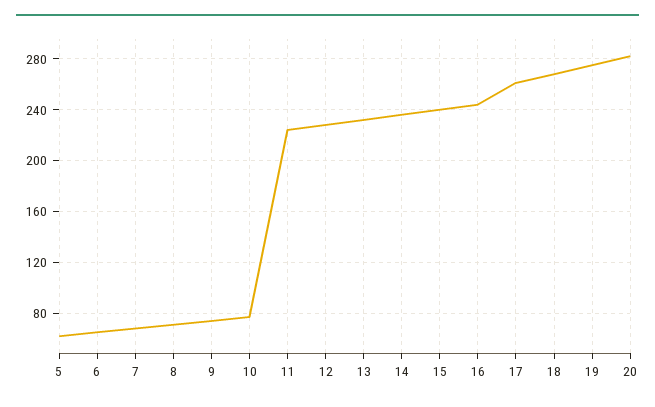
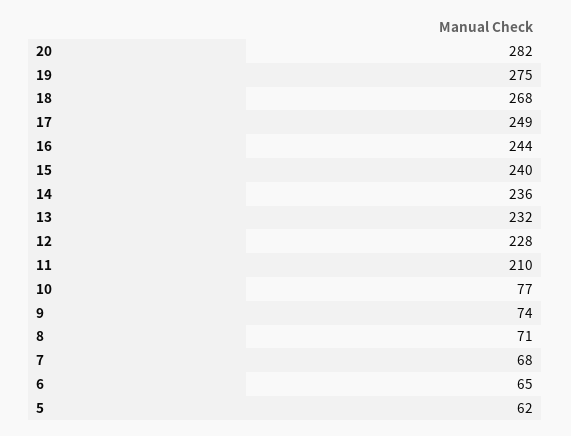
  {
    "5": 62,
    "6": 65,
    "7": 68,
    "8": 71,
    "9": 74,
    "10": 77,
-   "11": 225,
+   "11": 210,
    "12": 228,
    "13": 232,
    "14": 236,
    "15": 240,
    "16": 244,
-   "17": 260,
+   "17": 249,
    "18": 268,
    "19": 275,
    "20": 282
  }

